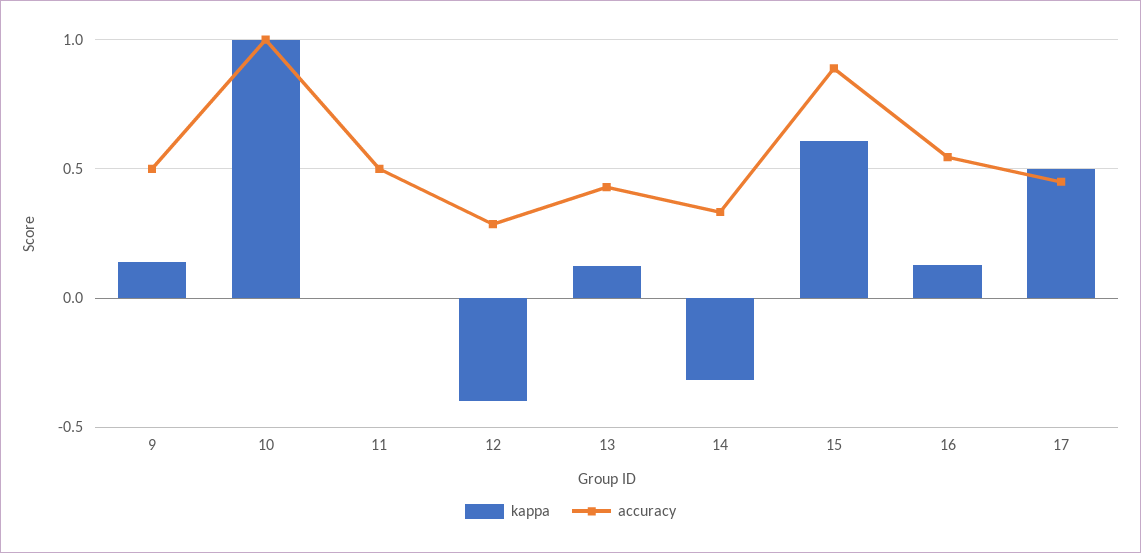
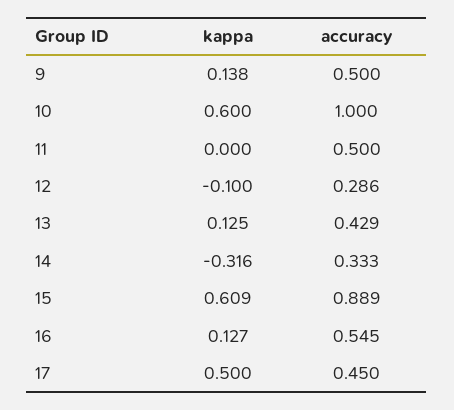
  {
    "kappa": {
      "9": 0.138,
-     "10": 1,
+     "10": 0.6,
      "11": 0,
-     "12": -0.4,
+     "12": -0.1,
      "13": 0.125,
      "14": -0.316,
      "15": 0.609,
      "16": 0.127,
      "17": 0.5
    },
    "accuracy": {
      "9": 0.5,
      "10": 1,
      "11": 0.5,
      "12": 0.286,
      "13": 0.429,
      "14": 0.333,
      "15": 0.889,
      "16": 0.545,
      "17": 0.45
    }
  }

